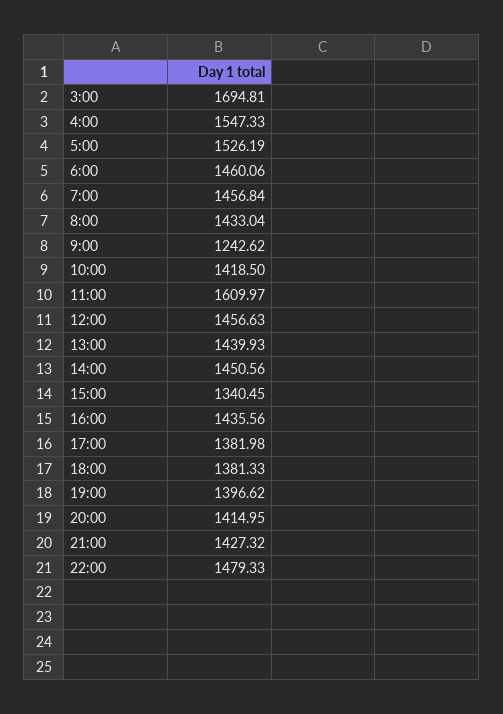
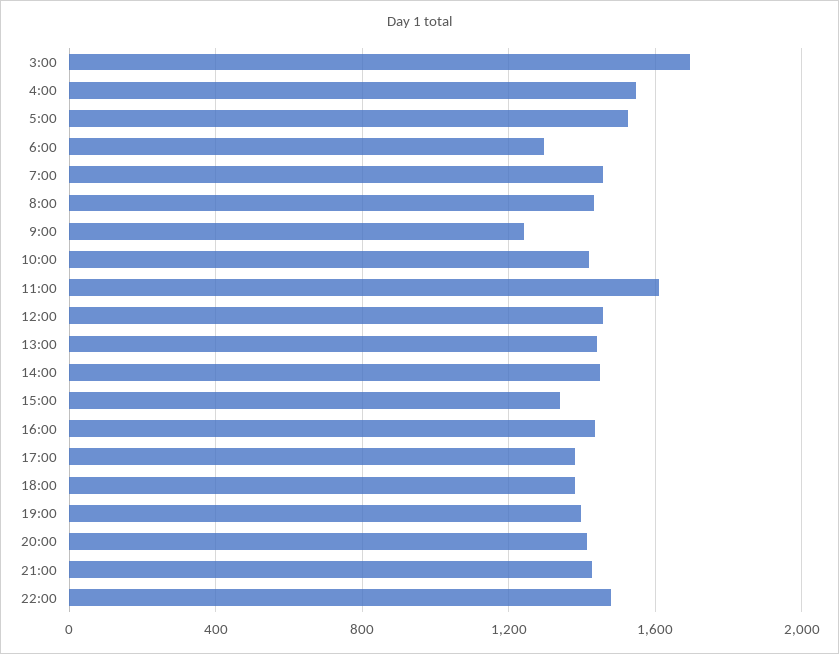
  {
    "3:00": 1694.81,
    "4:00": 1547.33,
    "5:00": 1526.19,
-   "6:00": 1460.06,
+   "6:00": 1300,
    "7:00": 1456.84,
    "8:00": 1433.04,
    "9:00": 1242.62,
    "10:00": 1418.5,
    "11:00": 1609.97,
    "12:00": 1456.63,
    "13:00": 1439.93,
    "14:00": 1450.56,
    "15:00": 1340.45,
    "16:00": 1435.56,
    "17:00": 1381.98,
    "18:00": 1381.33,
    "19:00": 1396.62,
    "20:00": 1414.95,
    "21:00": 1427.32,
    "22:00": 1479.33
  }

